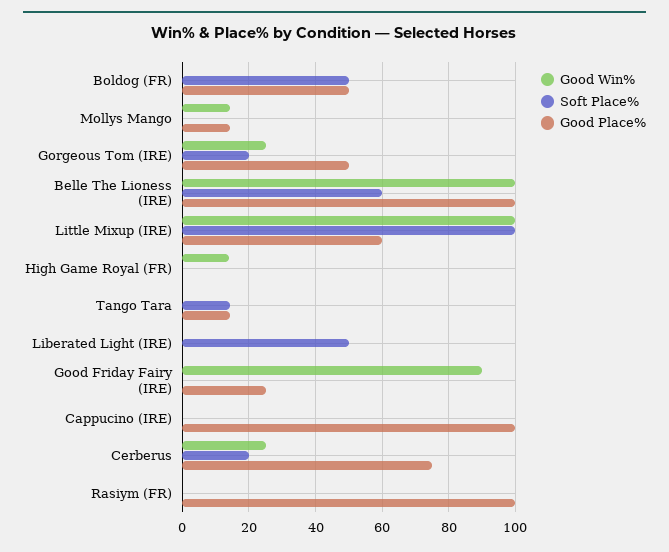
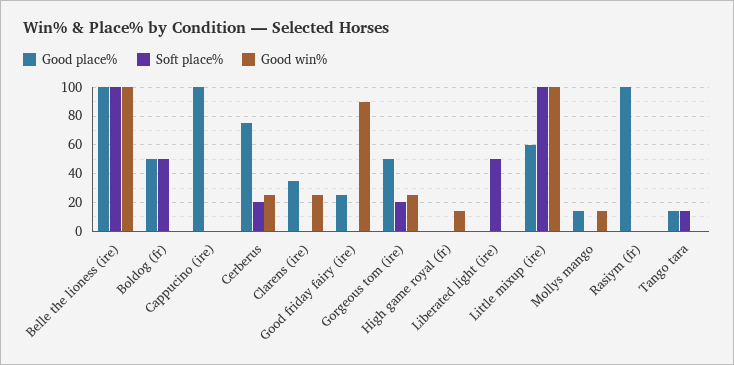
  {
    "Good Win%": {
      "Boldog (FR)": 0,
      "Mollys Mango": 14,
      "Gorgeous Tom (IRE)": 26,
      "Belle The Lioness (IRE)": 100,
      "Little Mixup (IRE)": 100,
      "High Game Royal (FR)": 14,
      "Tango Tara": 0,
      "Liberated Light (IRE)": 0,
      "Good Friday Fairy (IRE)": 90,
      "Cappucino (IRE)": 0,
      "Cerberus": 26,
-     "Rasiym (FR)": 0
+     "Rasiym (FR)": 0,
+     "Clarens (ire)": 25
    },
    "Soft Place%": {
      "Boldog (FR)": 50,
      "Mollys Mango": 0,
      "Gorgeous Tom (IRE)": 20,
-     "Belle The Lioness (IRE)": 60,
+     "Belle The Lioness (IRE)": 100,
      "Little Mixup (IRE)": 100,
      "High Game Royal (FR)": 0,
      "Tango Tara": 14,
      "Liberated Light (IRE)": 50,
      "Good Friday Fairy (IRE)": 0,
      "Cappucino (IRE)": 0,
      "Cerberus": 20,
-     "Rasiym (FR)": 0
+     "Rasiym (FR)": 0,
+     "Clarens (ire)": 0
    },
    "Good Place%": {
      "Boldog (FR)": 50,
      "Mollys Mango": 14,
      "Gorgeous Tom (IRE)": 50,
      "Belle The Lioness (IRE)": 100,
      "Little Mixup (IRE)": 60,
      "High Game Royal (FR)": 0,
      "Tango Tara": 14,
      "Liberated Light (IRE)": 0,
      "Good Friday Fairy (IRE)": 26,
      "Cappucino (IRE)": 100,
      "Cerberus": 76,
-     "Rasiym (FR)": 100
+     "Rasiym (FR)": 100,
+     "Clarens (ire)": 35
    }
  }

